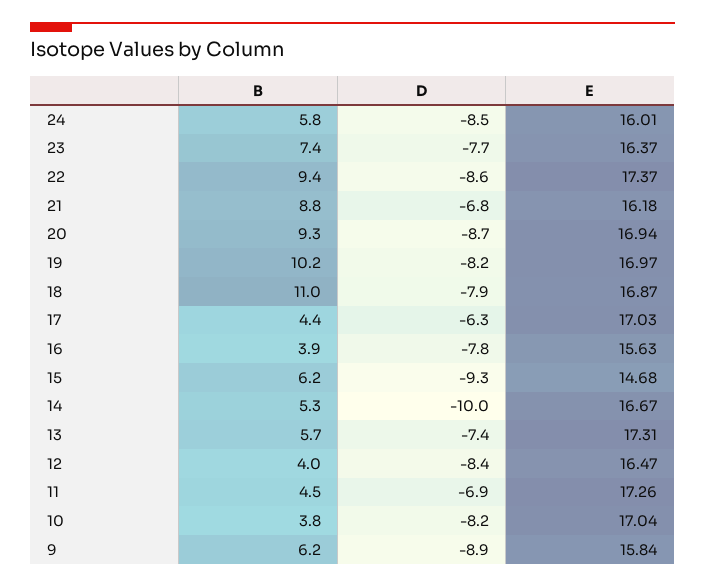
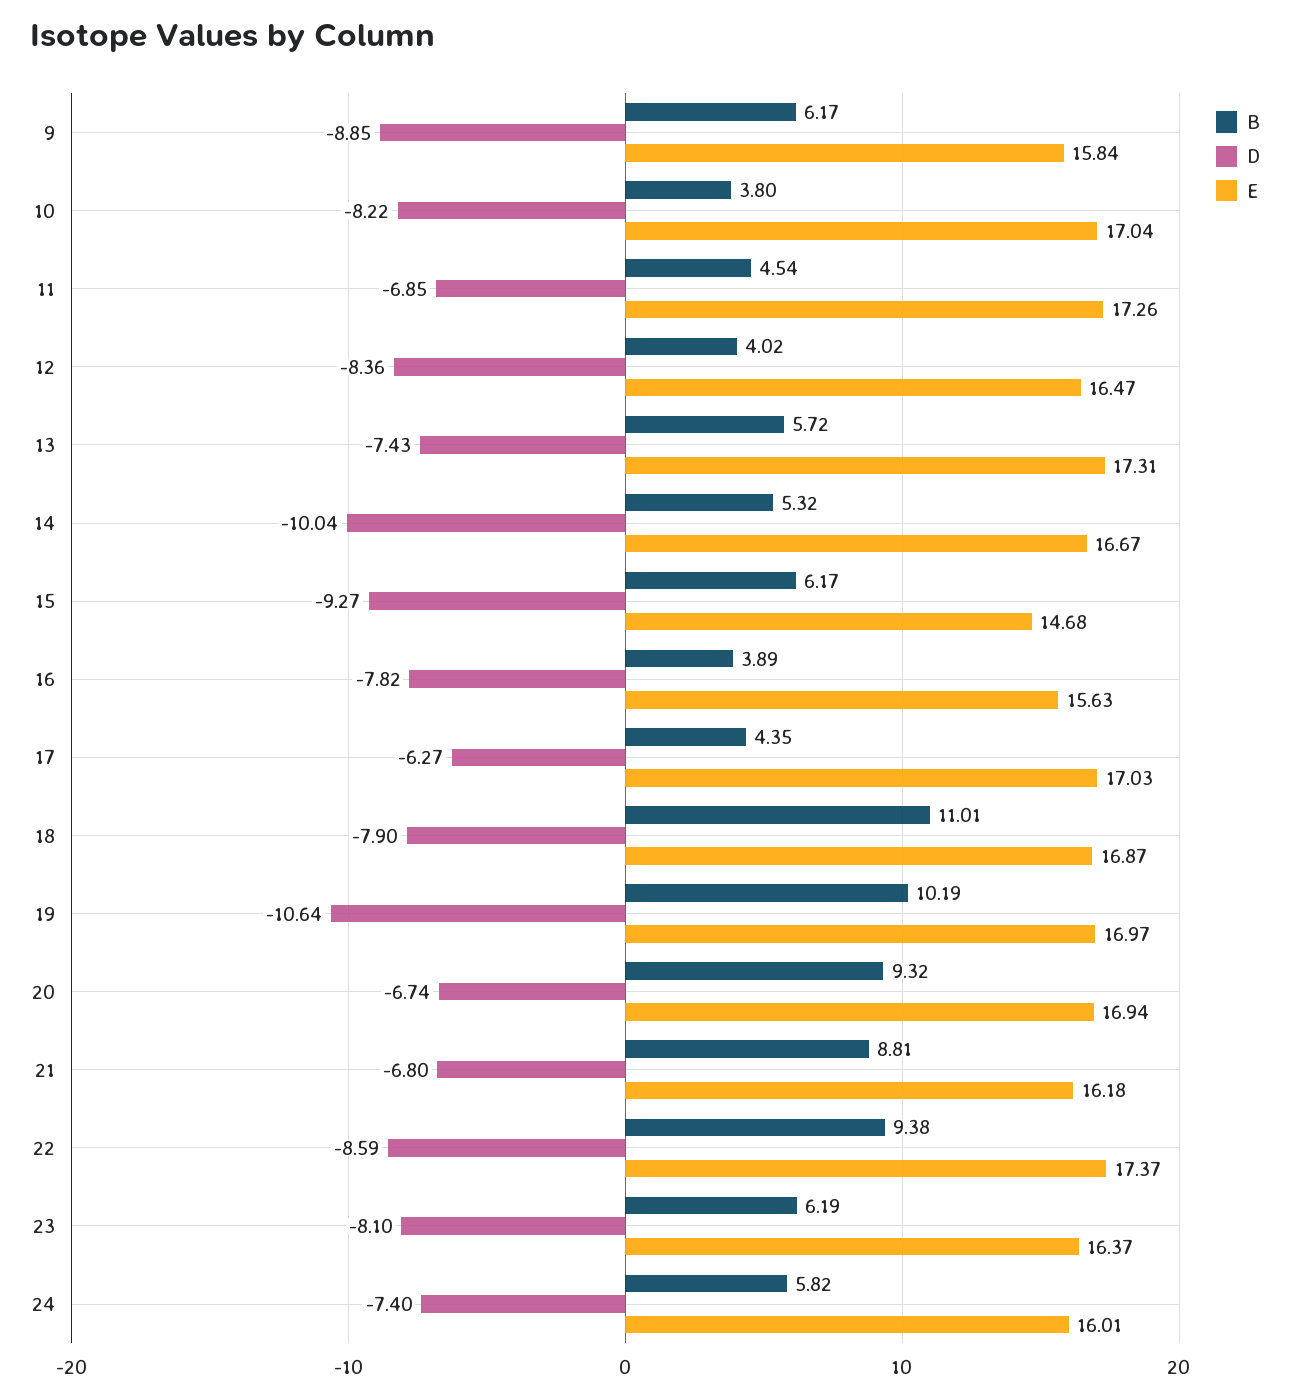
  {
    "B": {
      "24": 5.82,
-     "23": 7.4,
+     "23": 6.19,
      "22": 9.38,
      "21": 8.81,
      "20": 9.32,
      "19": 10.19,
      "18": 11.01,
      "17": 4.35,
      "16": 3.89,
      "15": 6.17,
      "14": 5.32,
      "13": 5.72,
      "12": 4.02,
      "11": 4.54,
      "10": 3.8,
      "9": 6.17
    },
    "D": {
-     "24": -8.5,
+     "24": -7.4,
-     "23": -7.7,
+     "23": -8.1,
      "22": -8.59,
      "21": -6.8,
-     "20": -8.7,
+     "20": -6.74,
-     "19": -8.2,
+     "19": -10.64,
      "18": -7.9,
      "17": -6.27,
      "16": -7.82,
      "15": -9.27,
      "14": -10.04,
      "13": -7.43,
      "12": -8.36,
      "11": -6.85,
      "10": -8.22,
      "9": -8.85
    },
    "E": {
      "24": 16.01,
      "23": 16.37,
      "22": 17.37,
      "21": 16.18,
      "20": 16.94,
      "19": 16.97,
      "18": 16.87,
      "17": 17.03,
      "16": 15.63,
      "15": 14.68,
      "14": 16.67,
      "13": 17.31,
      "12": 16.47,
      "11": 17.26,
      "10": 17.04,
      "9": 15.84
    }
  }

